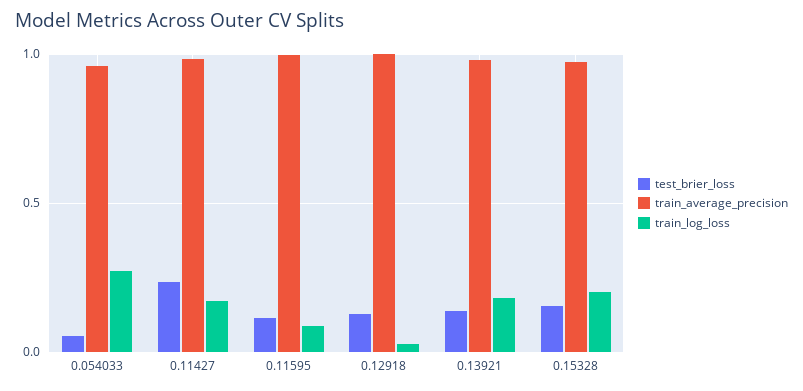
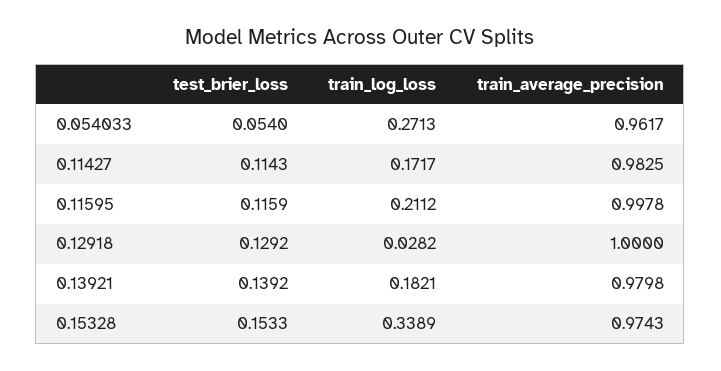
  {
    "test_brier_loss": {
      "0.054033": 0.054,
-     "0.11427": 0.25,
+     "0.11427": 0.1143,
      "0.11595": 0.1159,
      "0.12918": 0.1292,
      "0.13921": 0.1392,
      "0.15328": 0.1533
    },
    "train_average_precision": {
      "0.054033": 0.9617,
      "0.11427": 0.9825,
      "0.11595": 0.9978,
      "0.12918": 1,
      "0.13921": 0.9798,
      "0.15328": 0.9743
    },
    "train_log_loss": {
      "0.054033": 0.2713,
      "0.11427": 0.1717,
-     "0.11595": 0.1,
+     "0.11595": 0.2112,
      "0.12918": 0.0282,
      "0.13921": 0.1821,
-     "0.15328": 0.2
+     "0.15328": 0.3389
    }
  }

